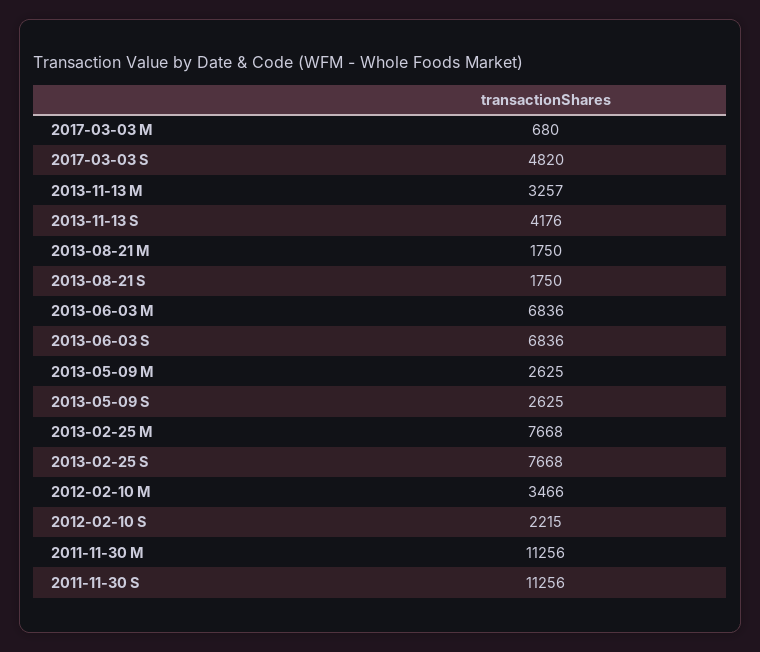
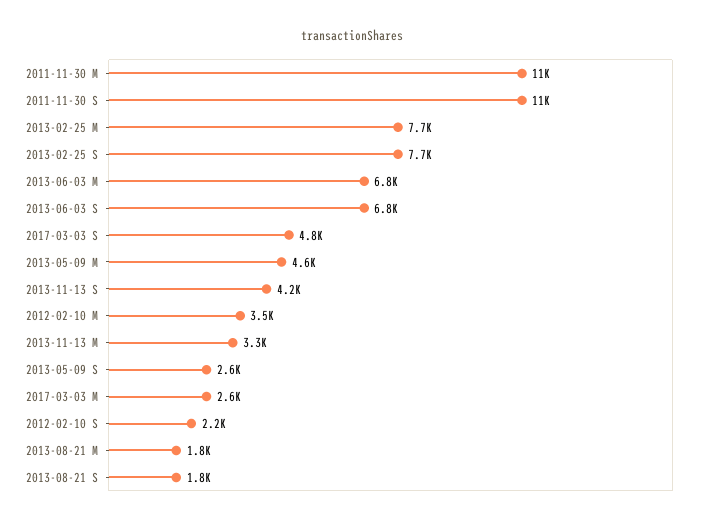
  {
-   "2017-03-03 M": 680,
+   "2017-03-03 M": 2600,
    "2017-03-03 S": 4820,
    "2013-11-13 M": 3257,
    "2013-11-13 S": 4176,
    "2013-08-21 M": 1750,
    "2013-08-21 S": 1750,
    "2013-06-03 M": 6836,
    "2013-06-03 S": 6836,
-   "2013-05-09 M": 2625,
+   "2013-05-09 M": 4600,
    "2013-05-09 S": 2625,
    "2013-02-25 M": 7668,
    "2013-02-25 S": 7668,
    "2012-02-10 M": 3466,
    "2012-02-10 S": 2215,
    "2011-11-30 M": 11256,
    "2011-11-30 S": 11256
  }

